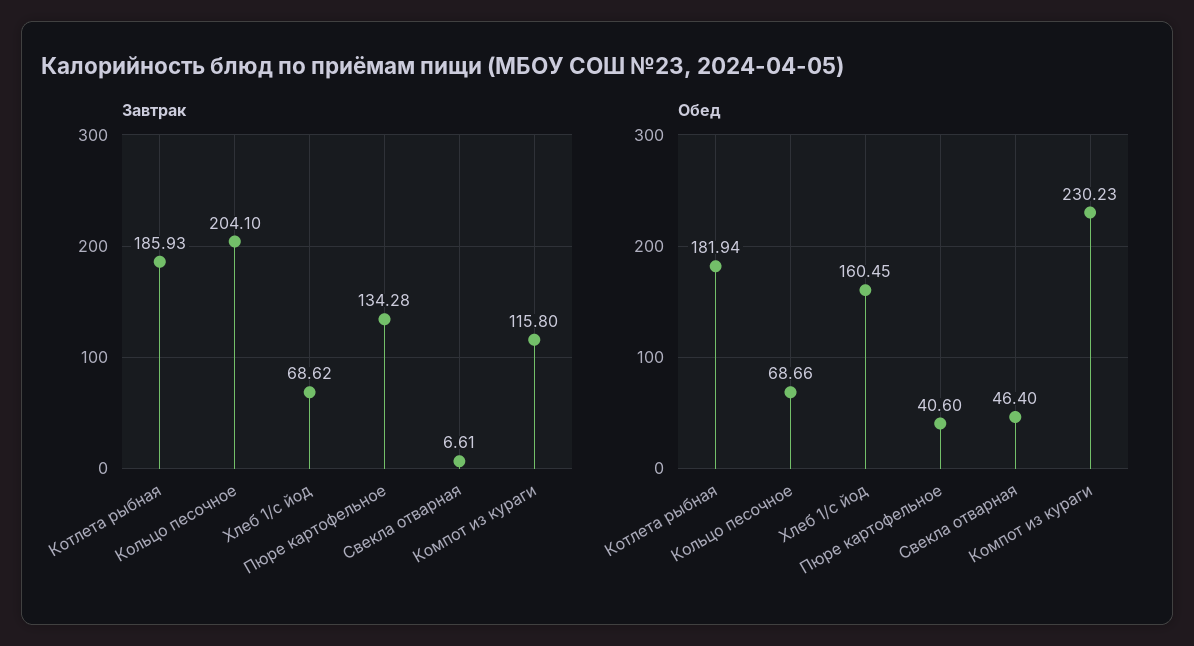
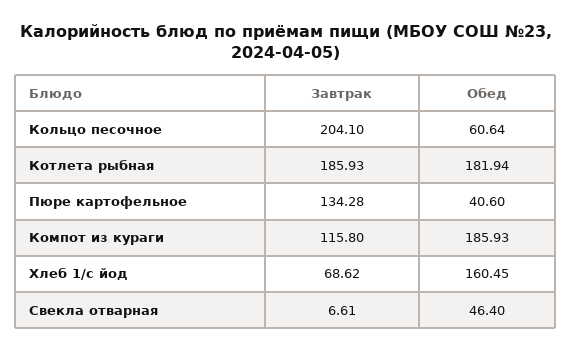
  {
    "Завтрак": {
      "Котлета рыбная": 185.93,
      "Кольцо песочное": 204.1,
      "Хлеб 1/с йод": 68.62,
      "Пюре картофельное": 134.28,
      "Свекла отварная": 6.61,
      "Компот из кураги": 115.8
    },
    "Обед": {
      "Котлета рыбная": 181.94,
-     "Кольцо песочное": 68.66,
+     "Кольцо песочное": 60.64,
      "Хлеб 1/с йод": 160.45,
      "Пюре картофельное": 40.6,
      "Свекла отварная": 46.4,
-     "Компот из кураги": 230.23
+     "Компот из кураги": 185.93
    }
  }

